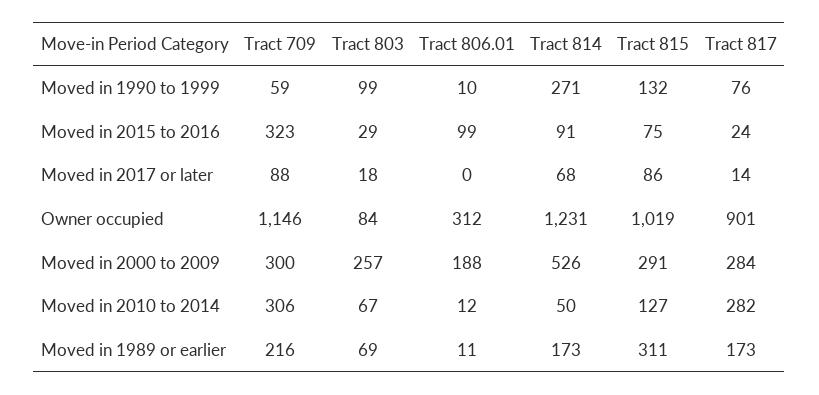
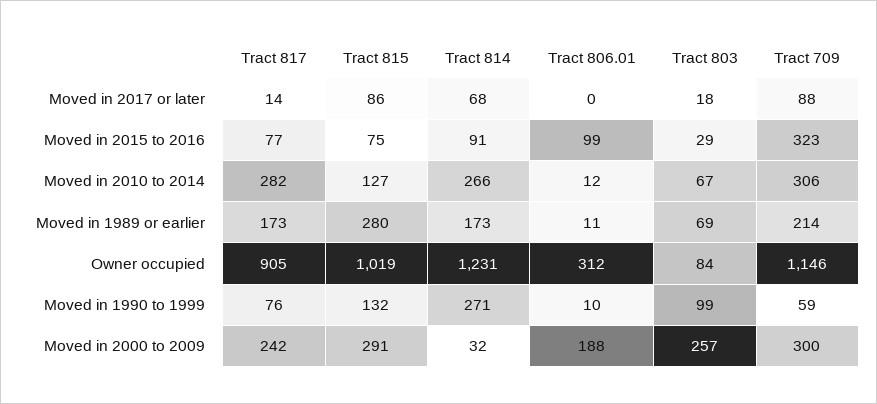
  {
    "Tract 709": {
      "Moved in 1990 to 1999": 59,
      "Moved in 2015 to 2016": 323,
      "Moved in 2017 or later": 88,
      "Owner occupied": 1146,
      "Moved in 2000 to 2009": 300,
      "Moved in 2010 to 2014": 306,
-     "Moved in 1989 or earlier": 216
+     "Moved in 1989 or earlier": 214
    },
    "Tract 803": {
      "Moved in 1990 to 1999": 99,
      "Moved in 2015 to 2016": 29,
      "Moved in 2017 or later": 18,
      "Owner occupied": 84,
      "Moved in 2000 to 2009": 257,
      "Moved in 2010 to 2014": 67,
      "Moved in 1989 or earlier": 69
    },
    "Tract 806.01": {
      "Moved in 1990 to 1999": 10,
      "Moved in 2015 to 2016": 99,
      "Moved in 2017 or later": 0,
      "Owner occupied": 312,
      "Moved in 2000 to 2009": 188,
      "Moved in 2010 to 2014": 12,
      "Moved in 1989 or earlier": 11
    },
    "Tract 814": {
      "Moved in 1990 to 1999": 271,
      "Moved in 2015 to 2016": 91,
      "Moved in 2017 or later": 68,
      "Owner occupied": 1231,
-     "Moved in 2000 to 2009": 526,
+     "Moved in 2000 to 2009": 32,
-     "Moved in 2010 to 2014": 50,
+     "Moved in 2010 to 2014": 266,
      "Moved in 1989 or earlier": 173
    },
    "Tract 815": {
      "Moved in 1990 to 1999": 132,
      "Moved in 2015 to 2016": 75,
      "Moved in 2017 or later": 86,
      "Owner occupied": 1019,
      "Moved in 2000 to 2009": 291,
      "Moved in 2010 to 2014": 127,
-     "Moved in 1989 or earlier": 311
+     "Moved in 1989 or earlier": 280
    },
    "Tract 817": {
      "Moved in 1990 to 1999": 76,
-     "Moved in 2015 to 2016": 24,
+     "Moved in 2015 to 2016": 77,
      "Moved in 2017 or later": 14,
-     "Owner occupied": 901,
+     "Owner occupied": 905,
-     "Moved in 2000 to 2009": 284,
+     "Moved in 2000 to 2009": 242,
      "Moved in 2010 to 2014": 282,
      "Moved in 1989 or earlier": 173
    }
  }

